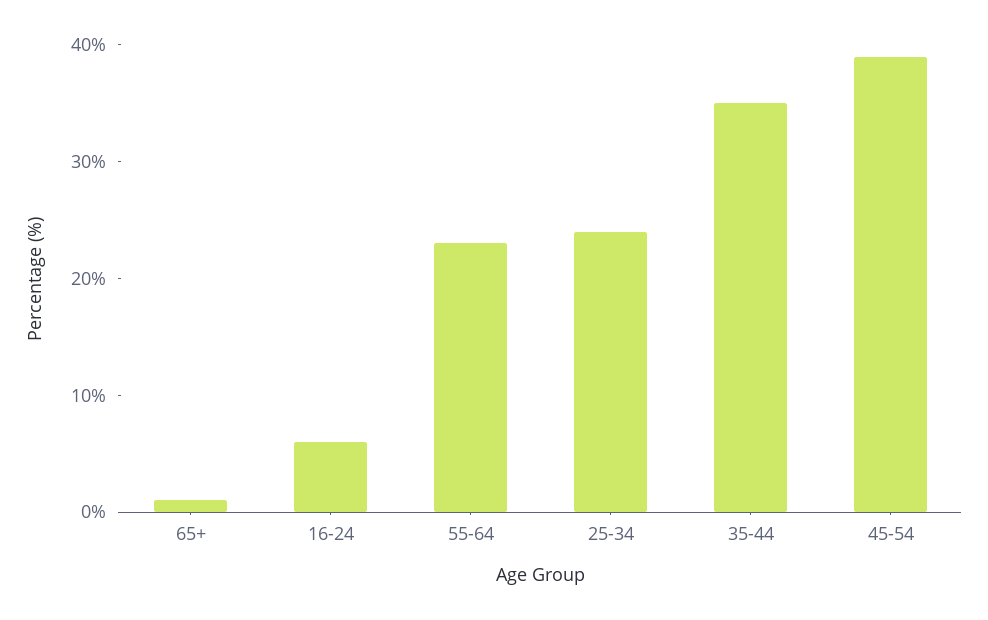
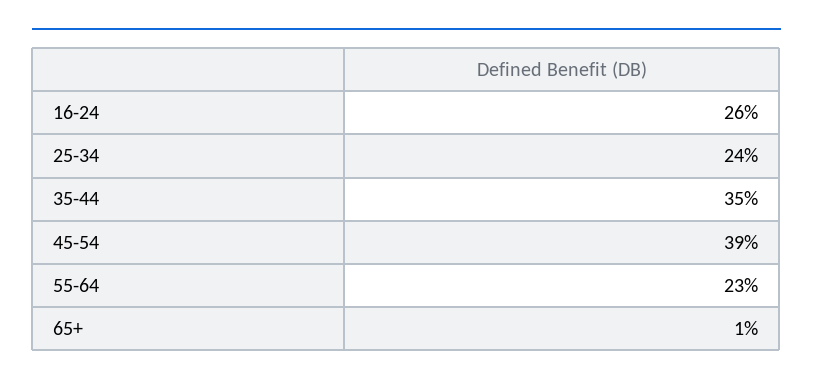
  {
    "65+": 1,
-   "16-24": 6,
+   "16-24": 26,
    "55-64": 23,
    "25-34": 24,
    "35-44": 35,
    "45-54": 39
  }

